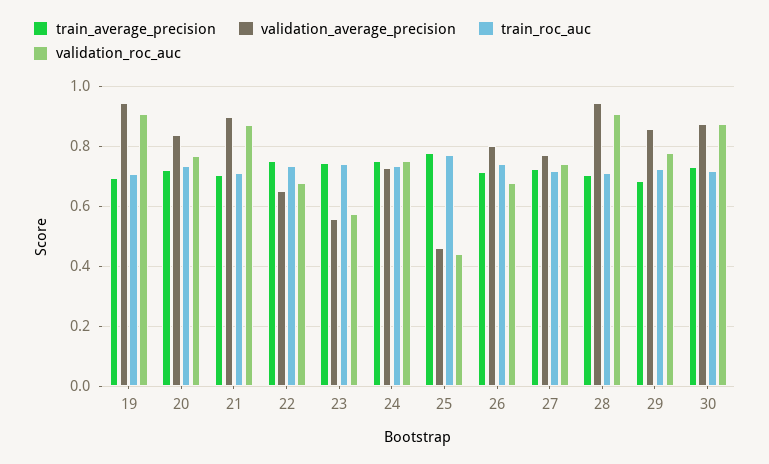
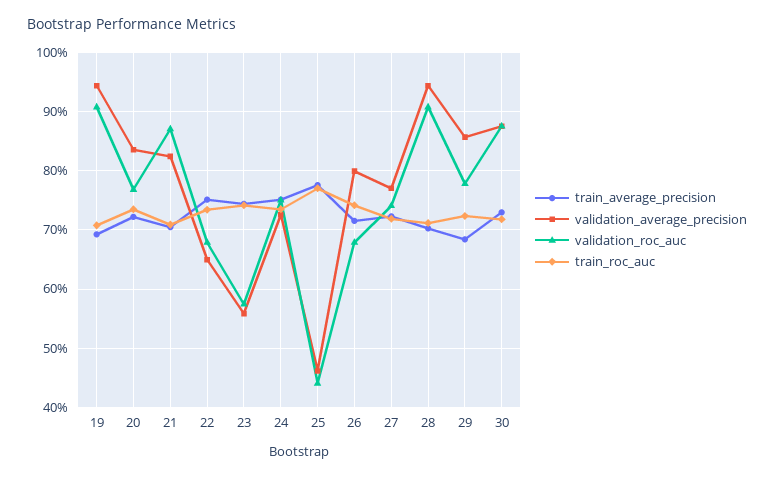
  {
    "train_average_precision": {
      "19": 0.7,
      "20": 0.72,
      "21": 0.7,
      "22": 0.76,
      "23": 0.74,
      "24": 0.76,
      "25": 0.78,
      "26": 0.72,
      "27": 0.72,
      "28": 0.7,
      "29": 0.68,
      "30": 0.72
    },
    "validation_average_precision": {
      "19": 0.94,
      "20": 0.84,
-     "21": 0.9,
+     "21": 0.82,
      "22": 0.64,
      "23": 0.56,
      "24": 0.72,
      "25": 0.46,
      "26": 0.8,
      "27": 0.78,
      "28": 0.94,
      "29": 0.86,
      "30": 0.88
    },
    "train_roc_auc": {
      "19": 0.7,
      "20": 0.74,
      "21": 0.7,
      "22": 0.74,
      "23": 0.74,
      "24": 0.74,
      "25": 0.78,
      "26": 0.74,
      "27": 0.72,
      "28": 0.72,
      "29": 0.72,
      "30": 0.72
    },
    "validation_roc_auc": {
      "19": 0.9,
      "20": 0.76,
      "21": 0.88,
      "22": 0.68,
      "23": 0.58,
      "24": 0.76,
      "25": 0.44,
      "26": 0.68,
      "27": 0.74,
      "28": 0.9,
      "29": 0.78,
      "30": 0.88
    }
  }

